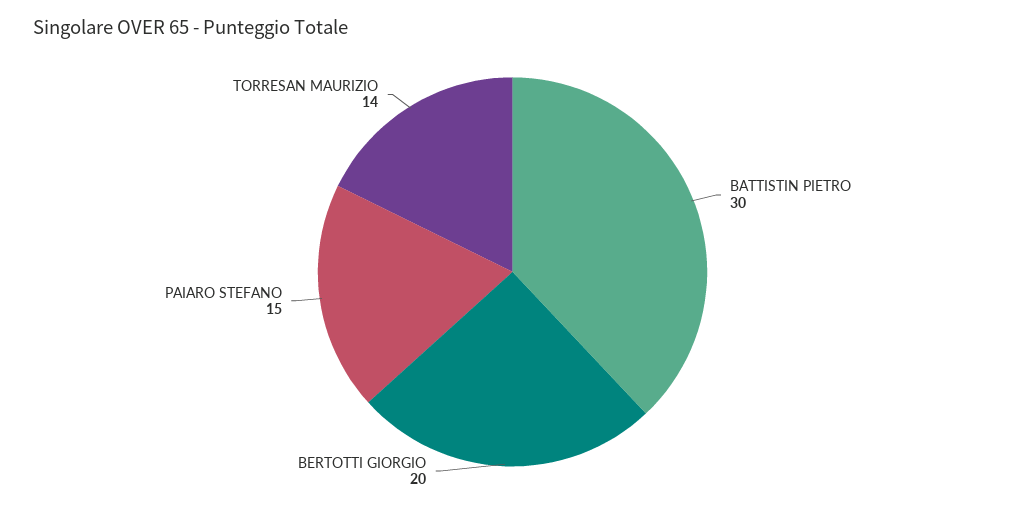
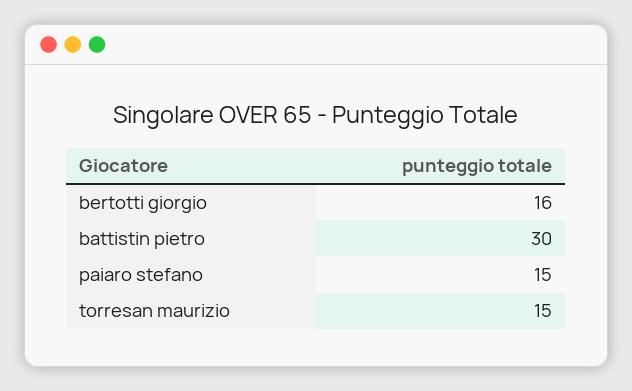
  {
    "BATTISTIN PIETRO": 30,
-   "BERTOTTI GIORGIO": 20,
+   "BERTOTTI GIORGIO": 16,
    "PAIARO STEFANO": 15,
-   "TORRESAN MAURIZIO": 14
+   "TORRESAN MAURIZIO": 15
  }

